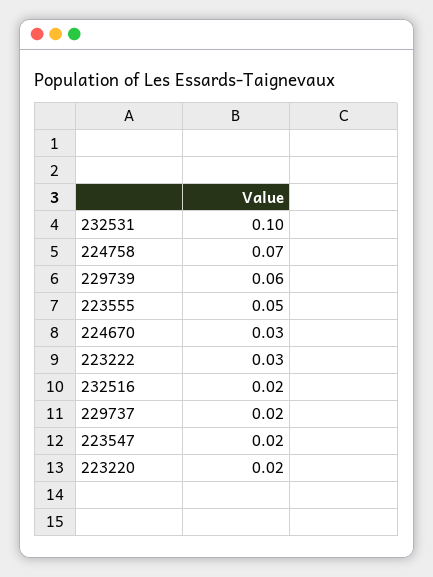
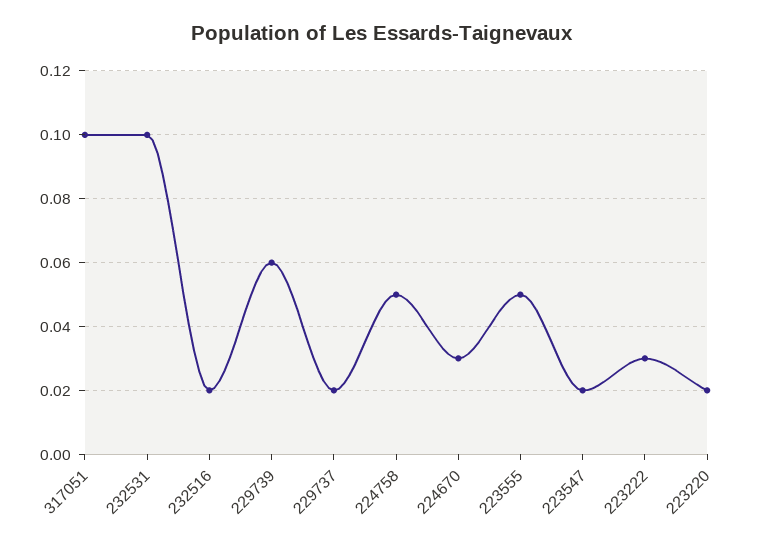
  {
    "232531": 0.1,
-   "224758": 0.07,
+   "224758": 0.05,
    "229739": 0.06,
    "223555": 0.05,
    "224670": 0.03,
    "223222": 0.03,
    "232516": 0.02,
    "229737": 0.02,
    "223547": 0.02,
-   "223220": 0.02
+   "223220": 0.02,
+   "317051": 0.1
  }

